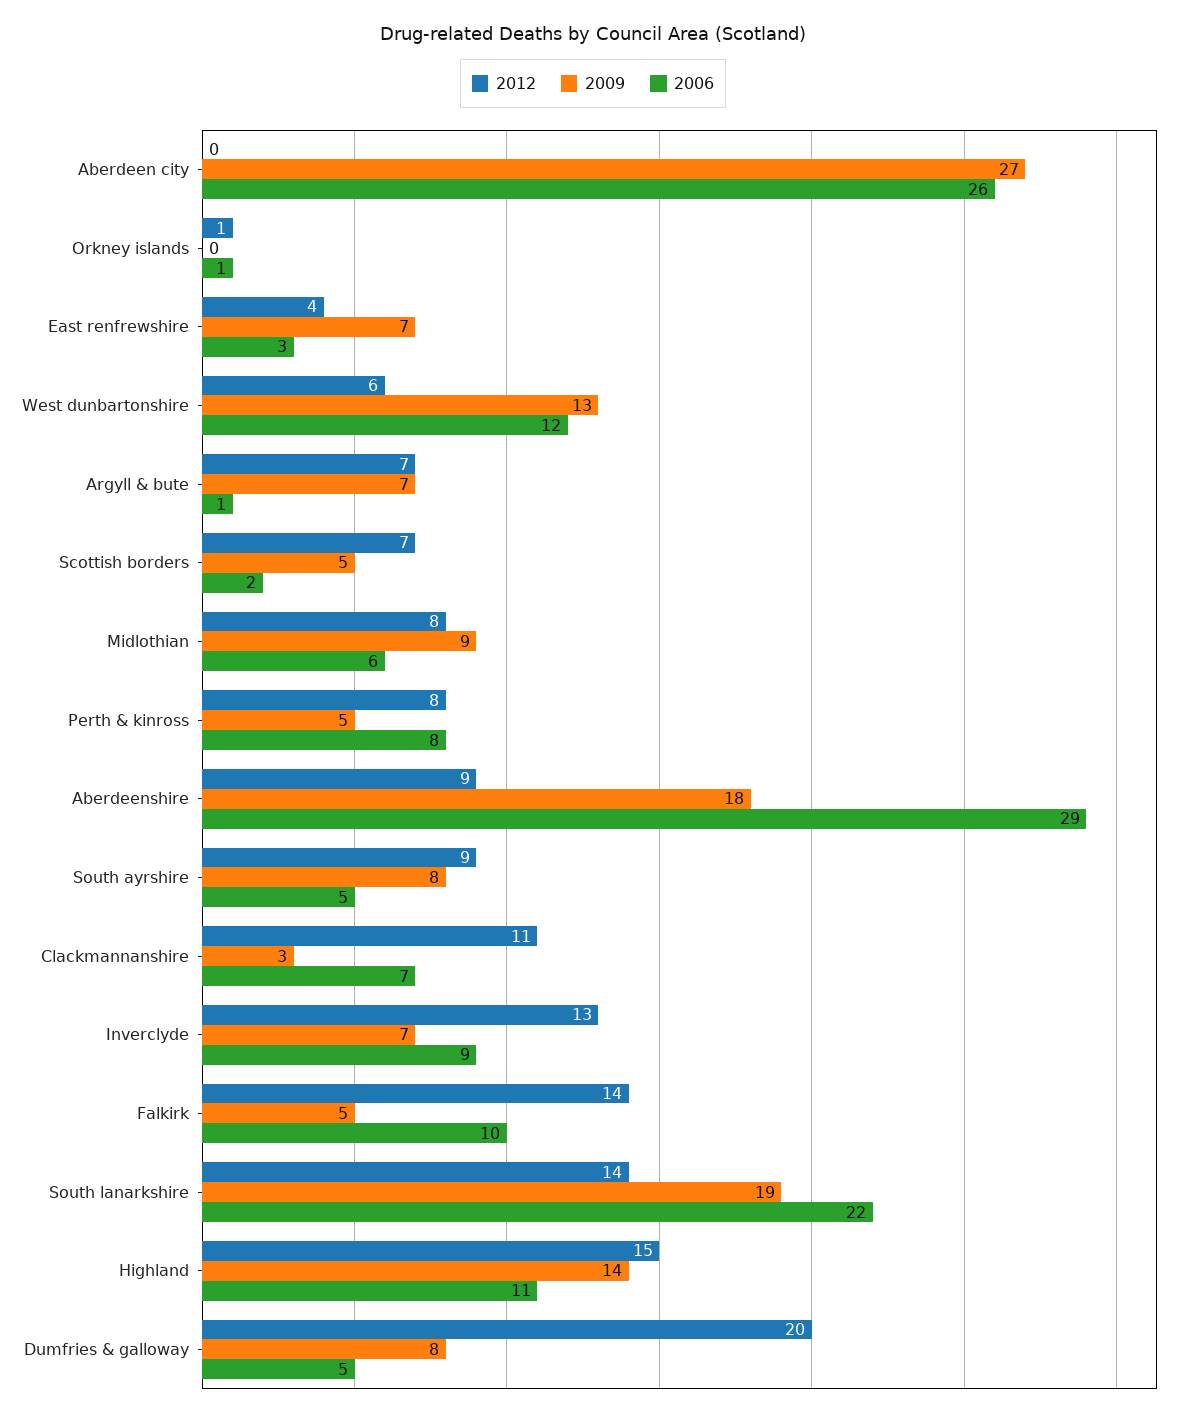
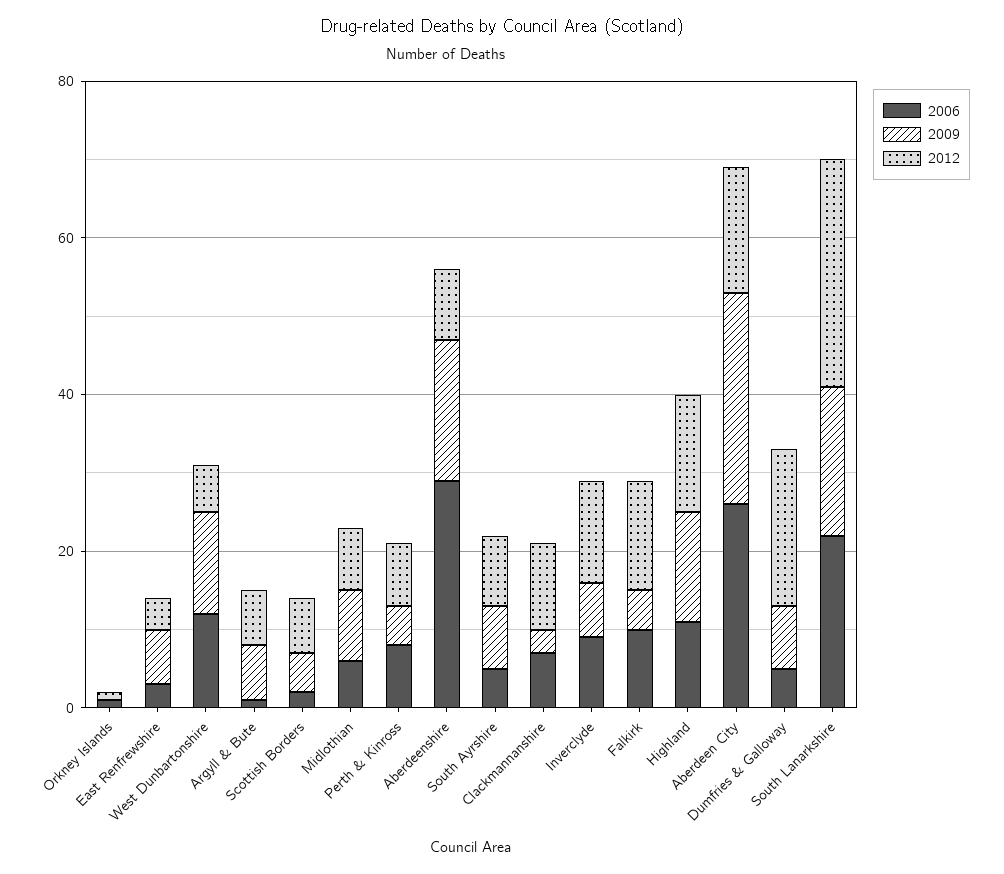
  {
    "2012": {
-     "Aberdeen city": 0,
+     "Aberdeen city": 15,
      "Orkney islands": 1,
      "East renfrewshire": 4,
      "West dunbartonshire": 6,
      "Argyll & bute": 7,
      "Scottish borders": 7,
      "Midlothian": 8,
      "Perth & kinross": 8,
      "Aberdeenshire": 9,
      "South ayrshire": 9,
      "Clackmannanshire": 11,
      "Inverclyde": 13,
      "Falkirk": 14,
-     "South lanarkshire": 14,
+     "South lanarkshire": 30,
      "Highland": 15,
      "Dumfries & galloway": 20
    },
    "2009": {
      "Aberdeen city": 27,
      "Orkney islands": 0,
      "East renfrewshire": 7,
      "West dunbartonshire": 13,
      "Argyll & bute": 7,
      "Scottish borders": 5,
      "Midlothian": 9,
      "Perth & kinross": 5,
      "Aberdeenshire": 18,
      "South ayrshire": 8,
      "Clackmannanshire": 3,
      "Inverclyde": 7,
      "Falkirk": 5,
      "South lanarkshire": 19,
      "Highland": 14,
      "Dumfries & galloway": 8
    },
    "2006": {
      "Aberdeen city": 26,
      "Orkney islands": 1,
      "East renfrewshire": 3,
      "West dunbartonshire": 12,
      "Argyll & bute": 1,
      "Scottish borders": 2,
      "Midlothian": 6,
      "Perth & kinross": 8,
      "Aberdeenshire": 29,
      "South ayrshire": 5,
      "Clackmannanshire": 7,
      "Inverclyde": 9,
      "Falkirk": 10,
      "South lanarkshire": 22,
      "Highland": 11,
      "Dumfries & galloway": 5
    }
  }

